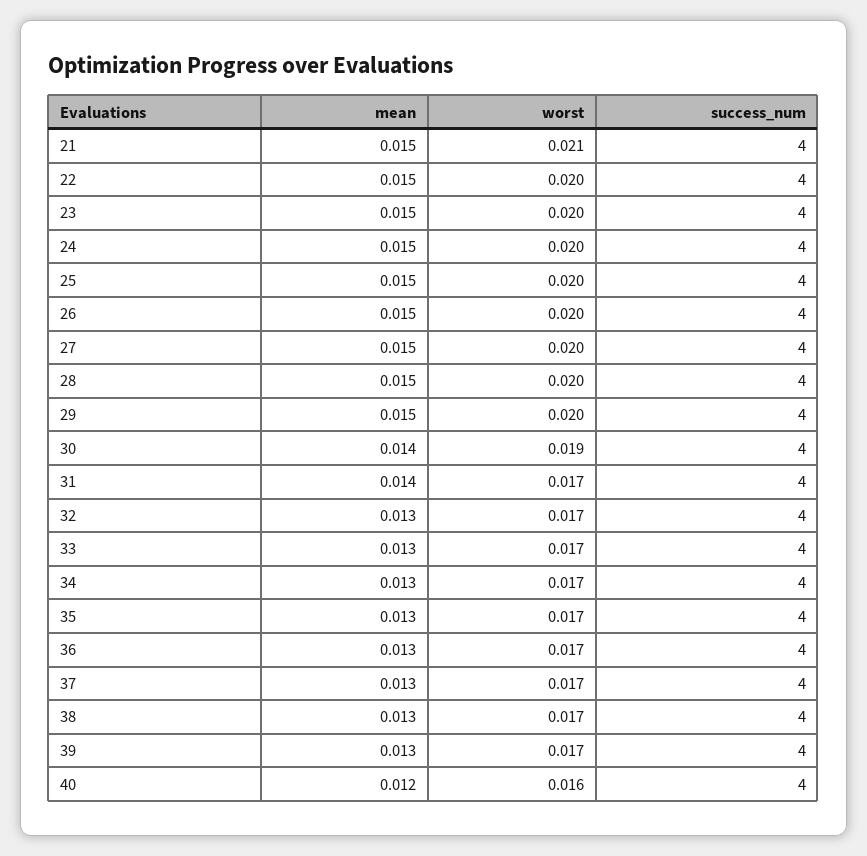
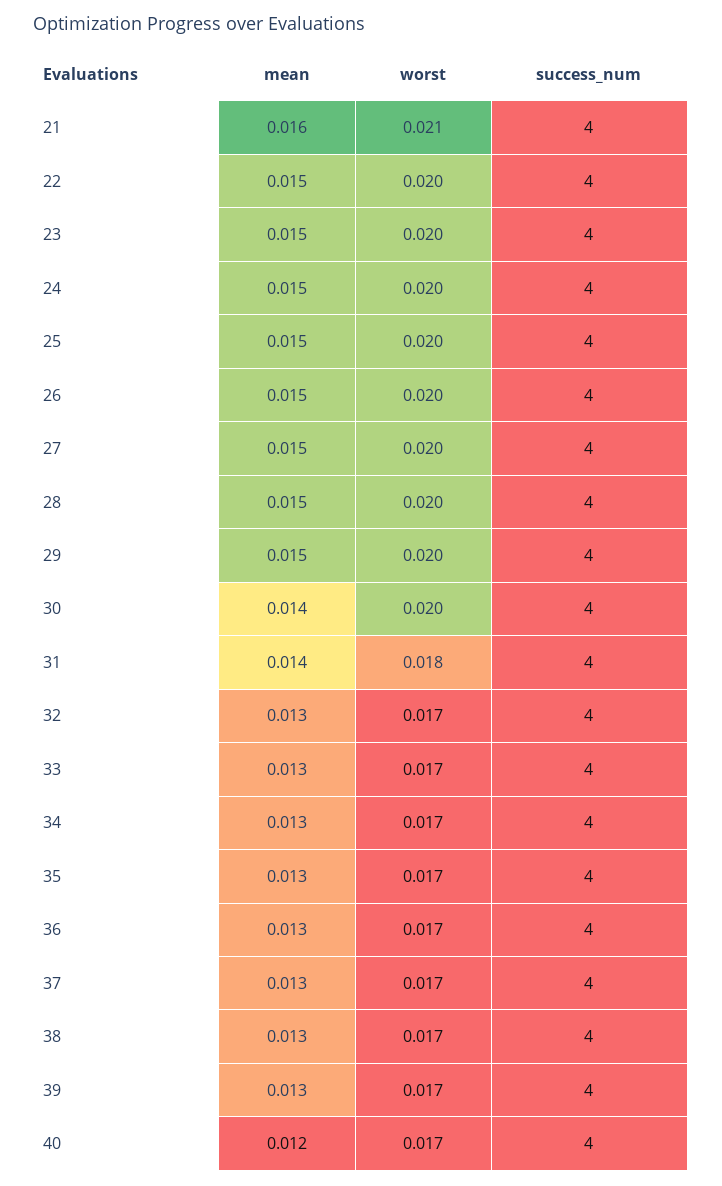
  {
    "mean": {
-     "21": 0.015,
+     "21": 0.016,
      "22": 0.015,
      "23": 0.015,
      "24": 0.015,
      "25": 0.015,
      "26": 0.015,
      "27": 0.015,
      "28": 0.015,
      "29": 0.015,
      "30": 0.014,
      "31": 0.014,
      "32": 0.013,
      "33": 0.013,
      "34": 0.013,
      "35": 0.013,
      "36": 0.013,
      "37": 0.013,
      "38": 0.013,
      "39": 0.013,
      "40": 0.012
    },
    "worst": {
      "21": 0.021,
      "22": 0.02,
      "23": 0.02,
      "24": 0.02,
      "25": 0.02,
      "26": 0.02,
      "27": 0.02,
      "28": 0.02,
      "29": 0.02,
-     "30": 0.019,
+     "30": 0.02,
-     "31": 0.017,
+     "31": 0.018,
      "32": 0.017,
      "33": 0.017,
      "34": 0.017,
      "35": 0.017,
      "36": 0.017,
      "37": 0.017,
      "38": 0.017,
      "39": 0.017,
-     "40": 0.016
+     "40": 0.017
    },
    "success_num": {
      "21": 4,
      "22": 4,
      "23": 4,
      "24": 4,
      "25": 4,
      "26": 4,
      "27": 4,
      "28": 4,
      "29": 4,
      "30": 4,
      "31": 4,
      "32": 4,
      "33": 4,
      "34": 4,
      "35": 4,
      "36": 4,
      "37": 4,
      "38": 4,
      "39": 4,
      "40": 4
    }
  }

